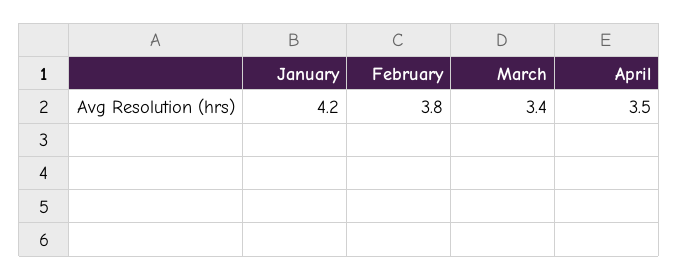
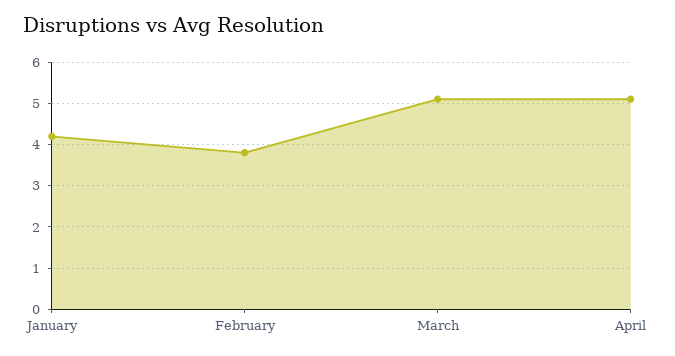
  {
    "January": 4.2,
    "February": 3.8,
-   "March": 3.4,
+   "March": 5,
-   "April": 3.5
+   "April": 5
  }

